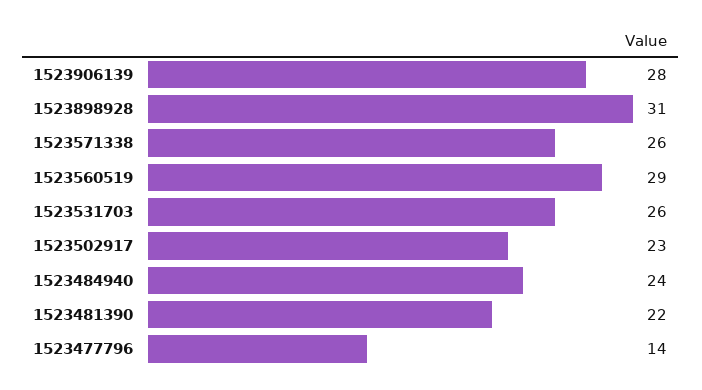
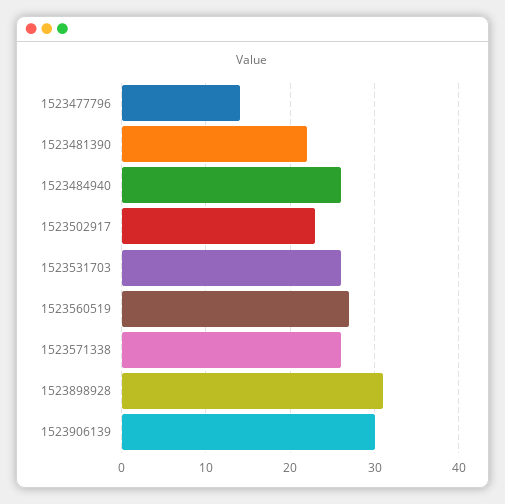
  {
-   "1523906139": 28,
+   "1523906139": 30,
    "1523898928": 31,
    "1523571338": 26,
-   "1523560519": 29,
+   "1523560519": 27,
    "1523531703": 26,
    "1523502917": 23,
-   "1523484940": 24,
+   "1523484940": 26,
    "1523481390": 22,
    "1523477796": 14
  }

